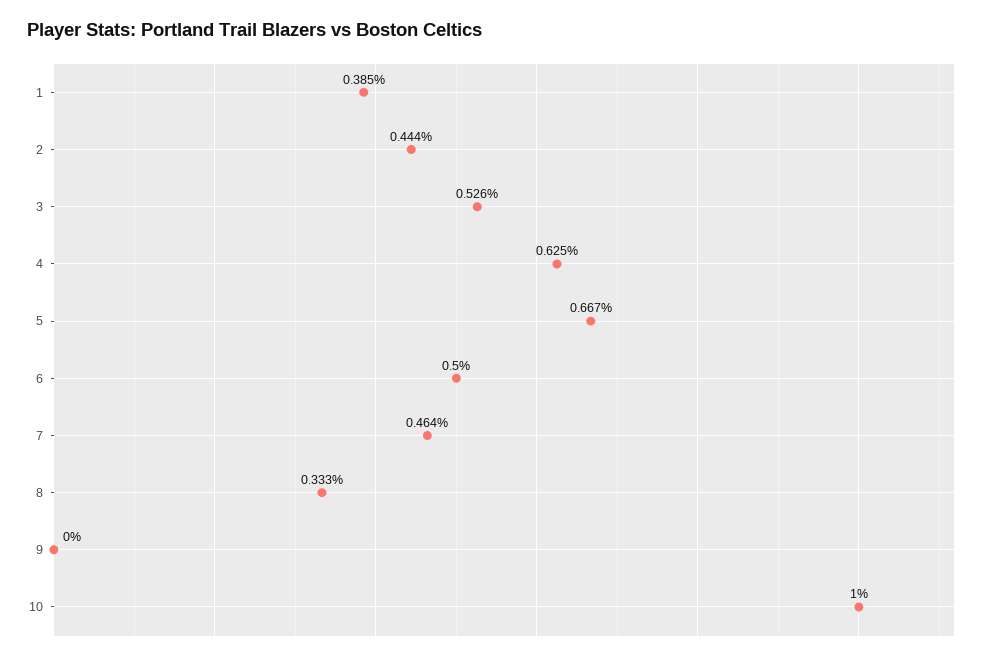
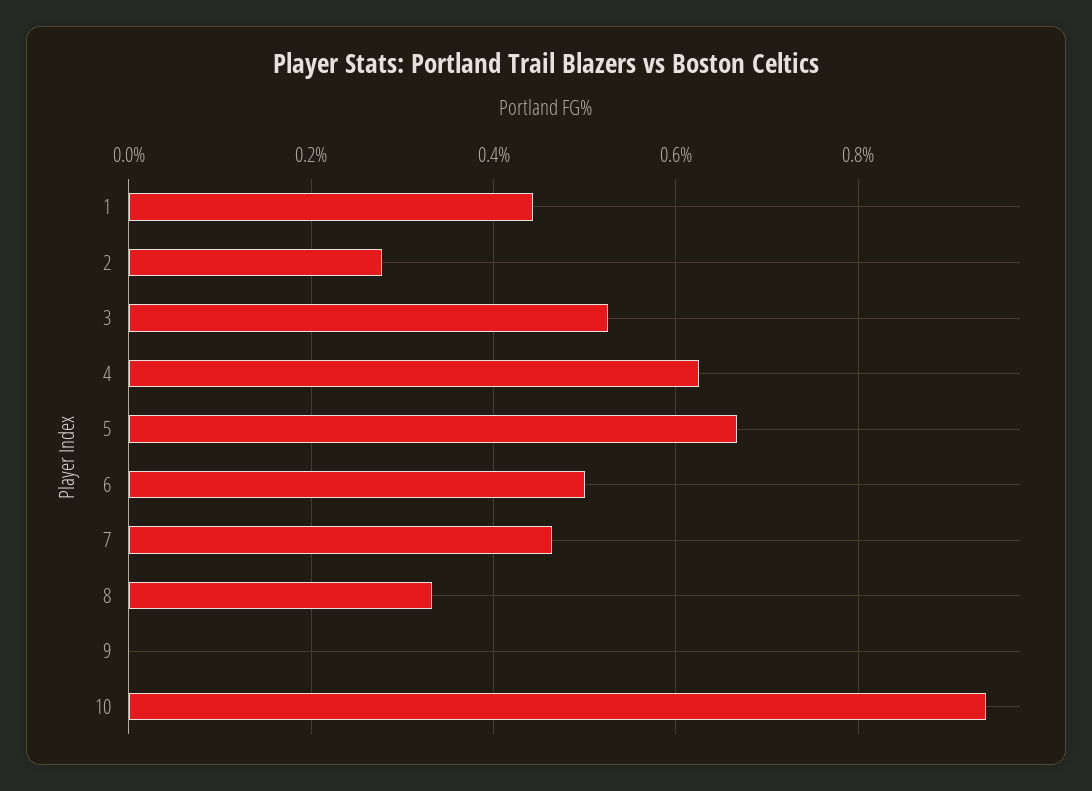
  {
-   "1": 0.385,
+   "1": 0.44,
-   "2": 0.444,
+   "2": 0.28,
    "3": 0.526,
    "4": 0.625,
    "5": 0.667,
    "6": 0.5,
    "7": 0.464,
    "8": 0.333,
    "9": 0,
-   "10": 1
+   "10": 0.94
  }

